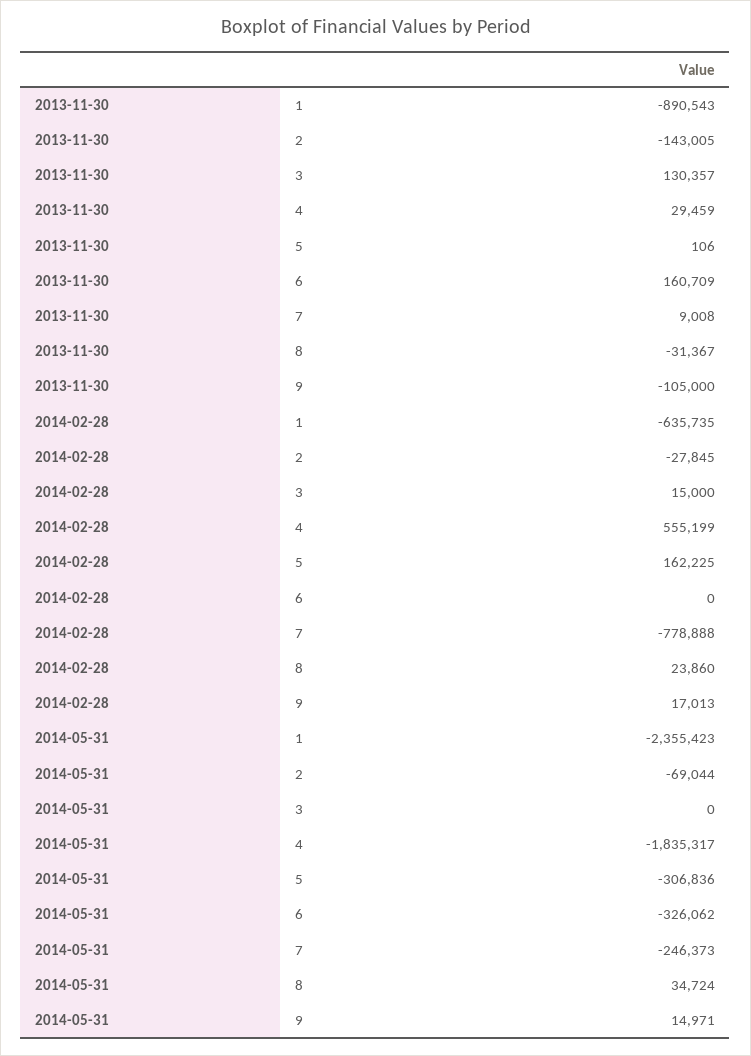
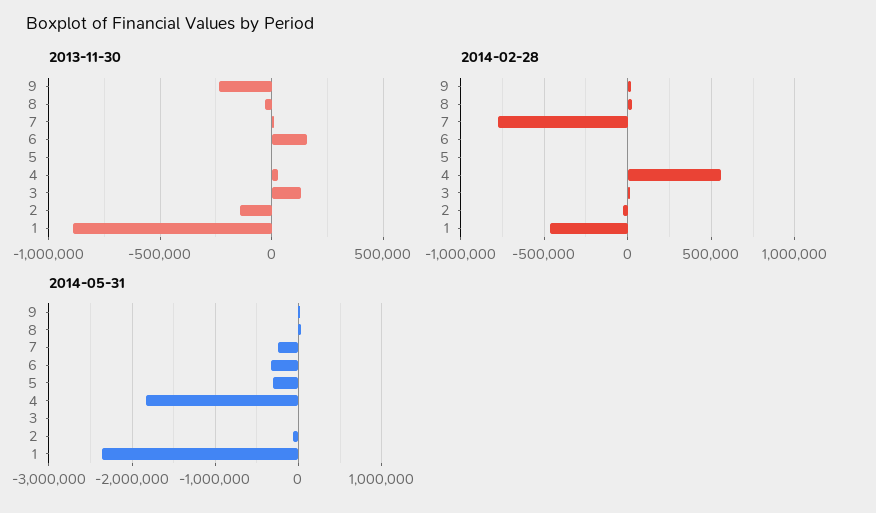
  {
    "2013-11-30": {
      "1": -890543,
      "2": -143005,
      "3": 130357,
      "4": 29459,
      "5": 106,
      "6": 160709,
      "7": 9008,
      "8": -31367,
-     "9": -105000
+     "9": -250000
    },
    "2014-02-28": {
-     "1": -635735,
+     "1": -450000,
      "2": -27845,
      "3": 15000,
      "4": 555199,
-     "5": 162225,
+     "5": 0,
      "6": 0,
      "7": -778888,
      "8": 23860,
      "9": 17013
    },
    "2014-05-31": {
      "1": -2355423,
      "2": -69044,
      "3": 0,
      "4": -1835317,
      "5": -306836,
      "6": -326062,
      "7": -246373,
      "8": 34724,
      "9": 14971
    }
  }

